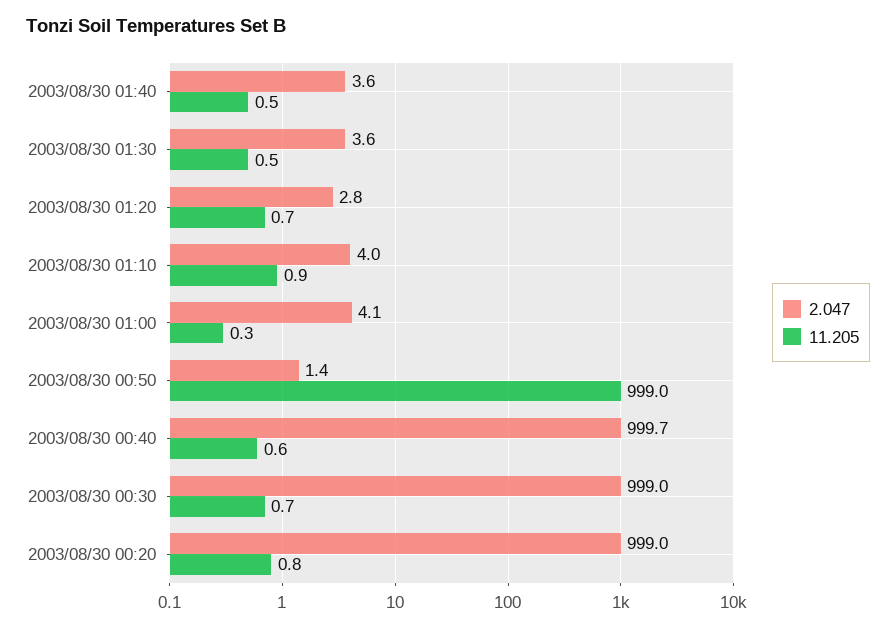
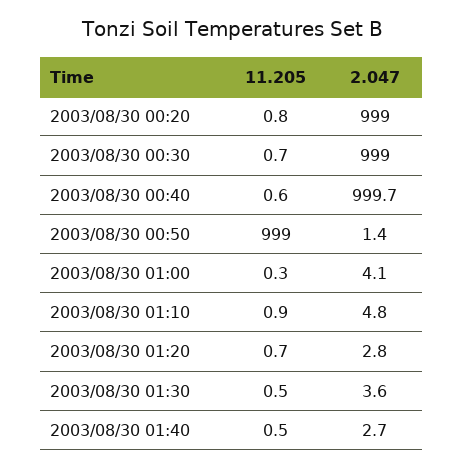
  {
    "2.047": {
-     "2003/08/30 01:40": 3.6,
+     "2003/08/30 01:40": 2.7,
      "2003/08/30 01:30": 3.6,
      "2003/08/30 01:20": 2.8,
-     "2003/08/30 01:10": 4,
+     "2003/08/30 01:10": 4.8,
      "2003/08/30 01:00": 4.1,
      "2003/08/30 00:50": 1.4,
      "2003/08/30 00:40": 999.7,
      "2003/08/30 00:30": 999,
      "2003/08/30 00:20": 999
    },
    "11.205": {
      "2003/08/30 01:40": 0.5,
      "2003/08/30 01:30": 0.5,
      "2003/08/30 01:20": 0.7,
      "2003/08/30 01:10": 0.9,
      "2003/08/30 01:00": 0.3,
      "2003/08/30 00:50": 999,
      "2003/08/30 00:40": 0.6,
      "2003/08/30 00:30": 0.7,
      "2003/08/30 00:20": 0.8
    }
  }

